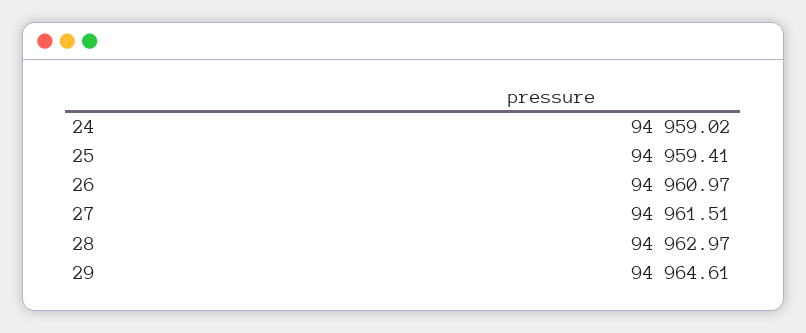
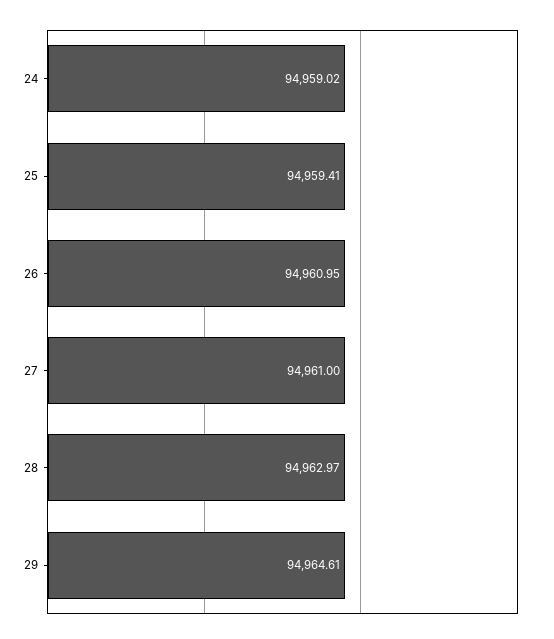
  {
    "24": 94959.02,
    "25": 94959.41,
-   "26": 94960.97,
+   "26": 94960.95,
-   "27": 94961.51,
+   "27": 94961,
    "28": 94962.97,
    "29": 94964.61
  }

